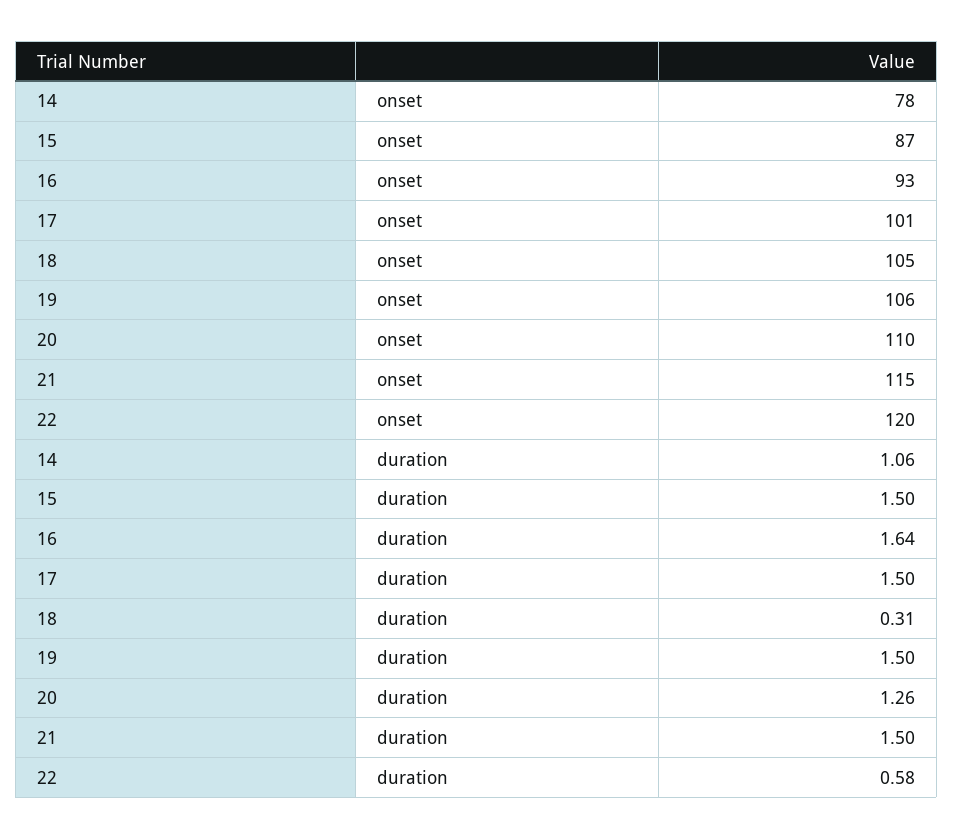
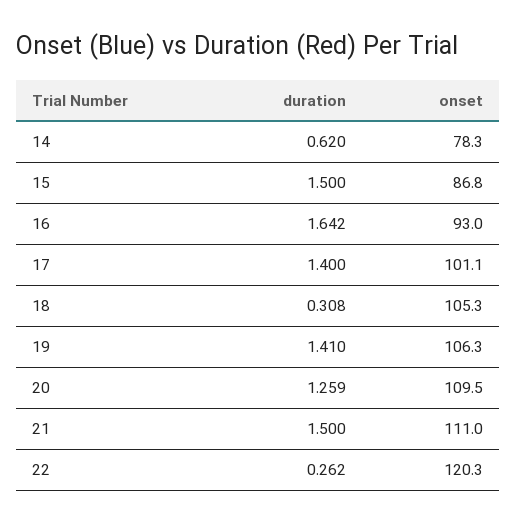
  {
    "14": {
      "onset": 78.3,
-     "duration": 1.06
+     "duration": 0.62
    },
    "15": {
      "onset": 86.8,
      "duration": 1.5
    },
    "16": {
      "onset": 93,
      "duration": 1.642
    },
    "17": {
      "onset": 101.1,
-     "duration": 1.5
+     "duration": 1.4
    },
    "18": {
      "onset": 105.3,
      "duration": 0.308
    },
    "19": {
      "onset": 106.3,
-     "duration": 1.5
+     "duration": 1.41
    },
    "20": {
      "onset": 109.5,
      "duration": 1.259
    },
    "21": {
-     "onset": 115,
+     "onset": 111,
      "duration": 1.5
    },
    "22": {
      "onset": 120.3,
-     "duration": 0.58
+     "duration": 0.262
    }
  }

